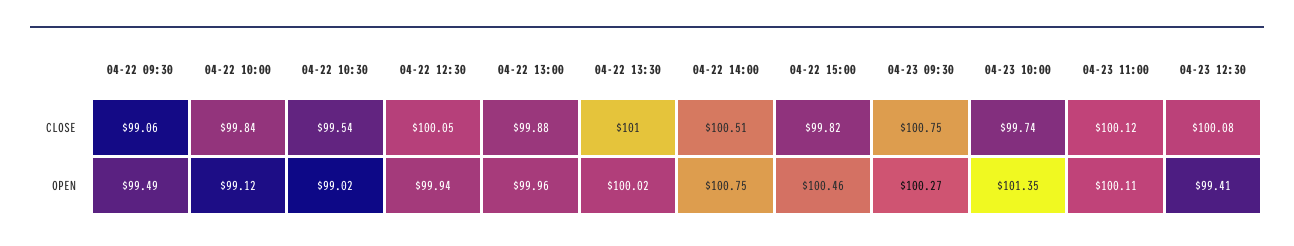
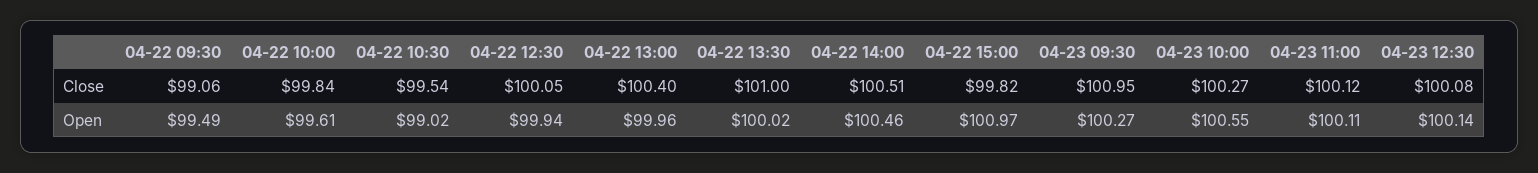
  {
    "04-22 09:30": {
      "CLOSE": 99.06,
      "OPEN": 99.49
    },
    "04-22 10:00": {
      "CLOSE": 99.84,
-     "OPEN": 99.12
+     "OPEN": 99.61
    },
    "04-22 10:30": {
      "CLOSE": 99.54,
      "OPEN": 99.02
    },
    "04-22 12:30": {
      "CLOSE": 100.05,
      "OPEN": 99.94
    },
    "04-22 13:00": {
-     "CLOSE": 99.88,
+     "CLOSE": 100.4,
      "OPEN": 99.96
    },
    "04-22 13:30": {
      "CLOSE": 101,
      "OPEN": 100.02
    },
    "04-22 14:00": {
      "CLOSE": 100.51,
-     "OPEN": 100.75
+     "OPEN": 100.46
    },
    "04-22 15:00": {
      "CLOSE": 99.82,
-     "OPEN": 100.46
+     "OPEN": 100.97
    },
    "04-23 09:30": {
-     "CLOSE": 100.75,
+     "CLOSE": 100.95,
      "OPEN": 100.27
    },
    "04-23 10:00": {
-     "CLOSE": 99.74,
+     "CLOSE": 100.27,
-     "OPEN": 101.35
+     "OPEN": 100.55
    },
    "04-23 11:00": {
      "CLOSE": 100.12,
      "OPEN": 100.11
    },
    "04-23 12:30": {
      "CLOSE": 100.08,
-     "OPEN": 99.41
+     "OPEN": 100.14
    }
  }

